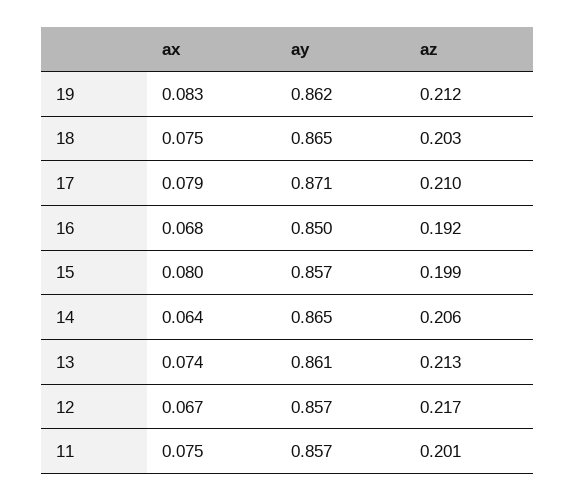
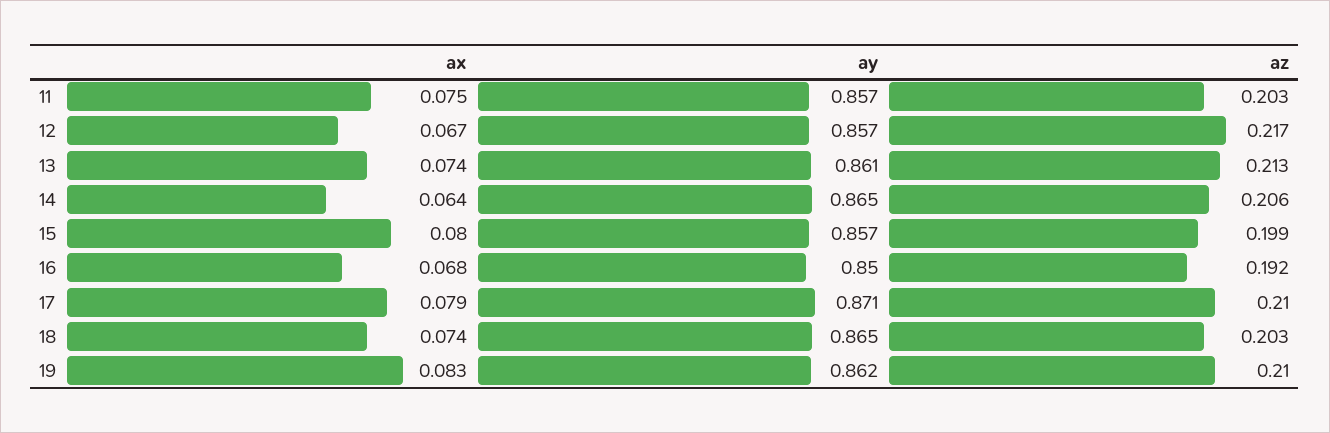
  {
    "ax": {
      "19": 0.083,
-     "18": 0.075,
+     "18": 0.074,
      "17": 0.079,
      "16": 0.068,
      "15": 0.08,
      "14": 0.064,
      "13": 0.074,
      "12": 0.067,
      "11": 0.075
    },
    "ay": {
      "19": 0.862,
      "18": 0.865,
      "17": 0.871,
      "16": 0.85,
      "15": 0.857,
      "14": 0.865,
      "13": 0.861,
      "12": 0.857,
      "11": 0.857
    },
    "az": {
-     "19": 0.212,
+     "19": 0.21,
      "18": 0.203,
      "17": 0.21,
      "16": 0.192,
      "15": 0.199,
      "14": 0.206,
      "13": 0.213,
      "12": 0.217,
-     "11": 0.201
+     "11": 0.203
    }
  }

